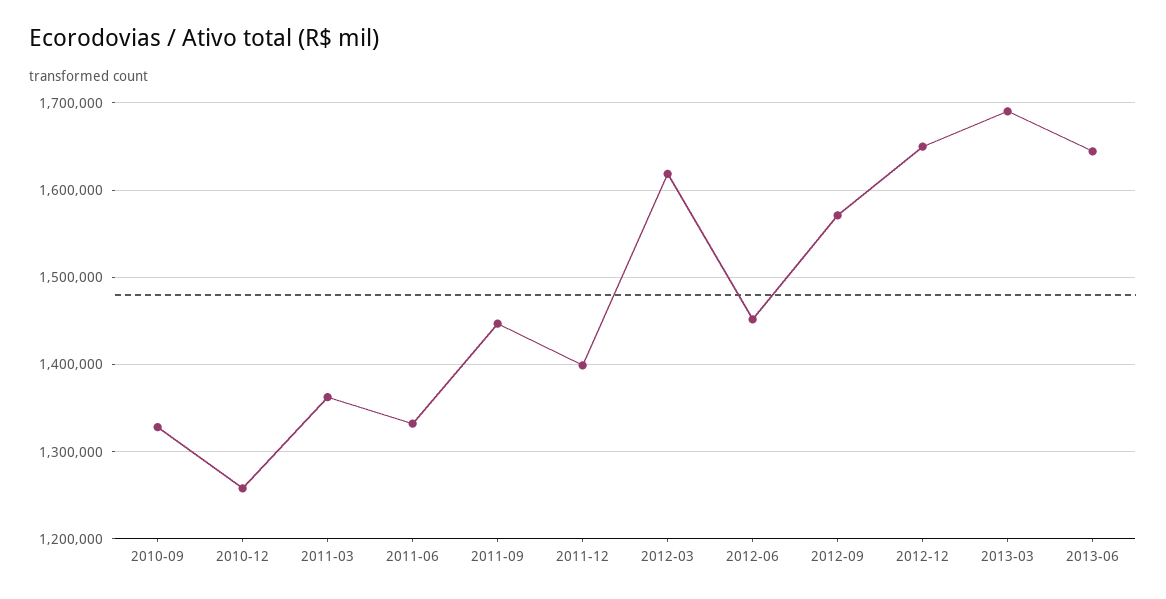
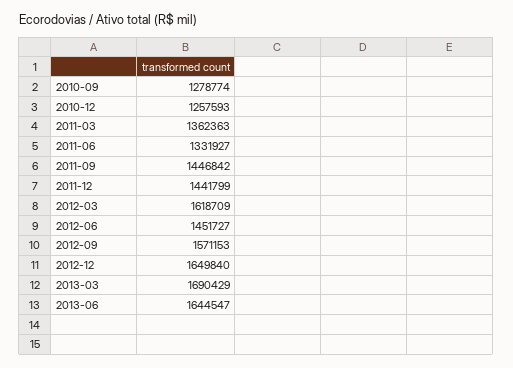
  {
-   "2010-09": 1330000,
+   "2010-09": 1278774,
    "2010-12": 1257593,
    "2011-03": 1362363,
    "2011-06": 1331927,
    "2011-09": 1446842,
-   "2011-12": 1400000,
+   "2011-12": 1441799,
    "2012-03": 1618709,
    "2012-06": 1451727,
    "2012-09": 1571153,
    "2012-12": 1649840,
    "2013-03": 1690429,
    "2013-06": 1644547
  }

